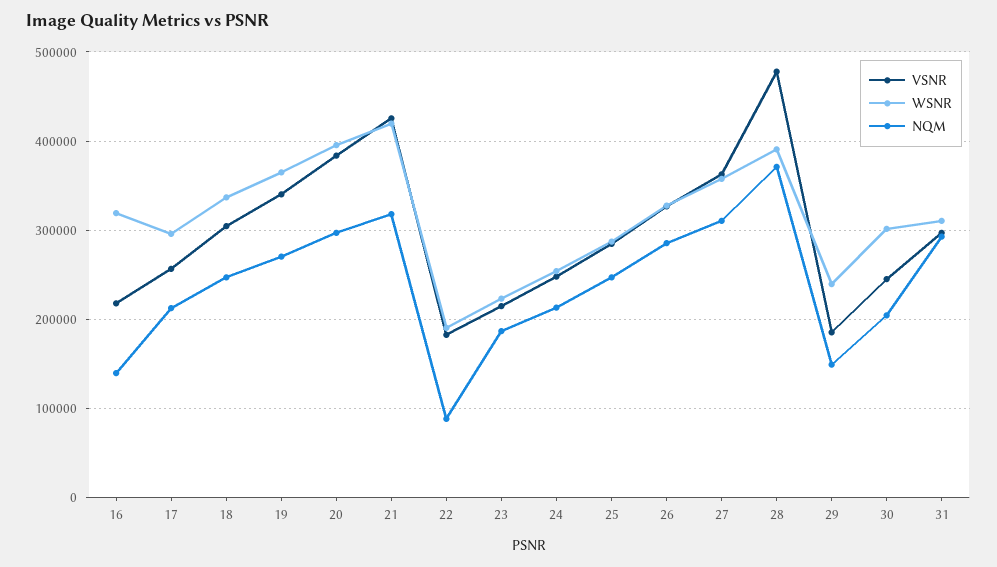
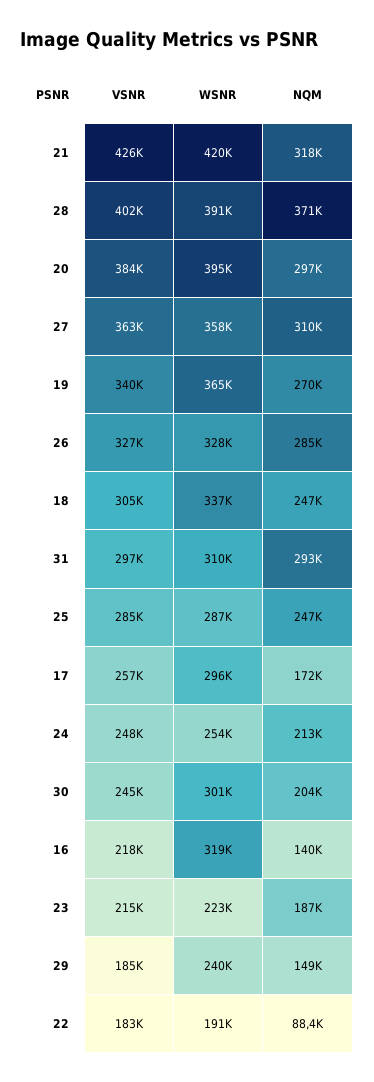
  {
    "VSNR": {
      "16": 218000,
      "17": 257000,
      "18": 305000,
      "19": 340000,
      "20": 384000,
      "21": 426000,
      "22": 183000,
      "23": 215000,
      "24": 248000,
      "25": 285000,
      "26": 327000,
      "27": 363000,
-     "28": 480000,
+     "28": 402000,
      "29": 185000,
      "30": 245000,
      "31": 297000
    },
    "WSNR": {
      "16": 319000,
      "17": 296000,
      "18": 337000,
      "19": 365000,
      "20": 395000,
      "21": 420000,
      "22": 191000,
      "23": 223000,
      "24": 254000,
      "25": 287000,
      "26": 328000,
      "27": 358000,
      "28": 391000,
      "29": 240000,
      "30": 301000,
      "31": 310000
    },
    "NQM": {
      "16": 140000,
-     "17": 210000,
+     "17": 172000,
      "18": 247000,
      "19": 270000,
      "20": 297000,
      "21": 318000,
      "22": 88400,
      "23": 187000,
      "24": 213000,
      "25": 247000,
      "26": 285000,
      "27": 310000,
      "28": 371000,
      "29": 149000,
      "30": 204000,
      "31": 293000
    }
  }

